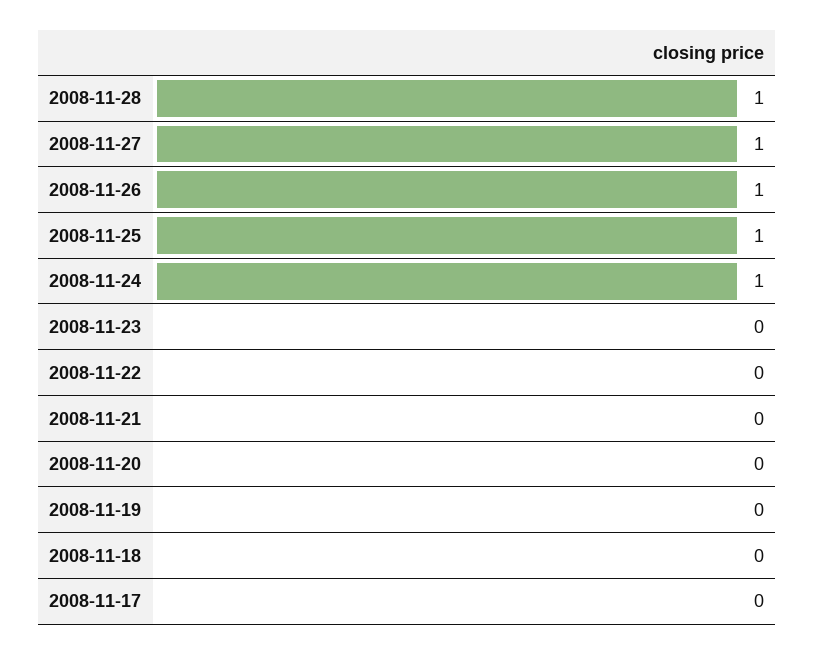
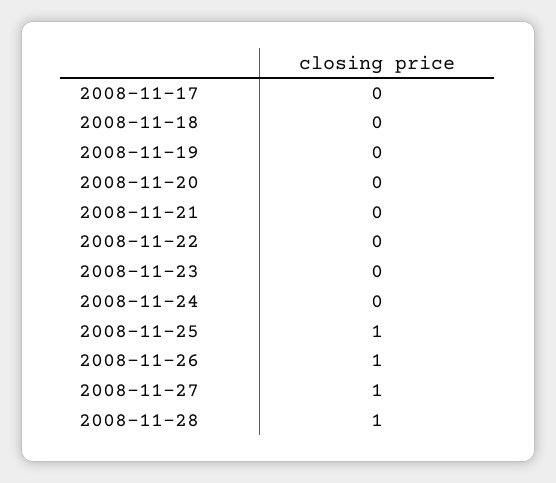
  {
    "2008-11-28": 1,
    "2008-11-27": 1,
    "2008-11-26": 1,
    "2008-11-25": 1,
-   "2008-11-24": 1,
+   "2008-11-24": 0,
    "2008-11-23": 0,
    "2008-11-22": 0,
    "2008-11-21": 0,
    "2008-11-20": 0,
    "2008-11-19": 0,
    "2008-11-18": 0,
    "2008-11-17": 0
  }

